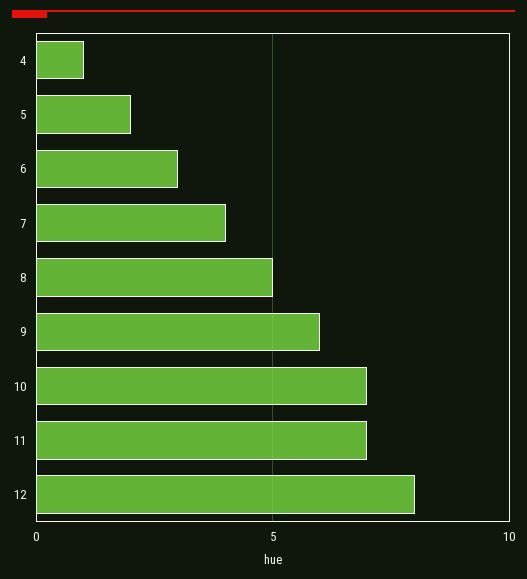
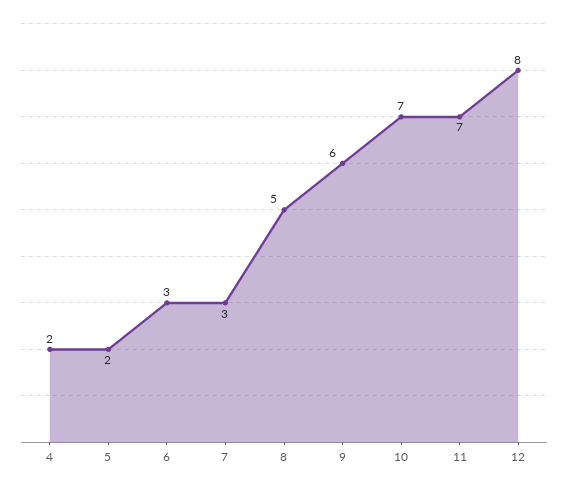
  {
-   "4": 1,
+   "4": 2,
    "5": 2,
    "6": 3,
-   "7": 4,
+   "7": 3,
    "8": 5,
    "9": 6,
    "10": 7,
    "11": 7,
    "12": 8
  }

